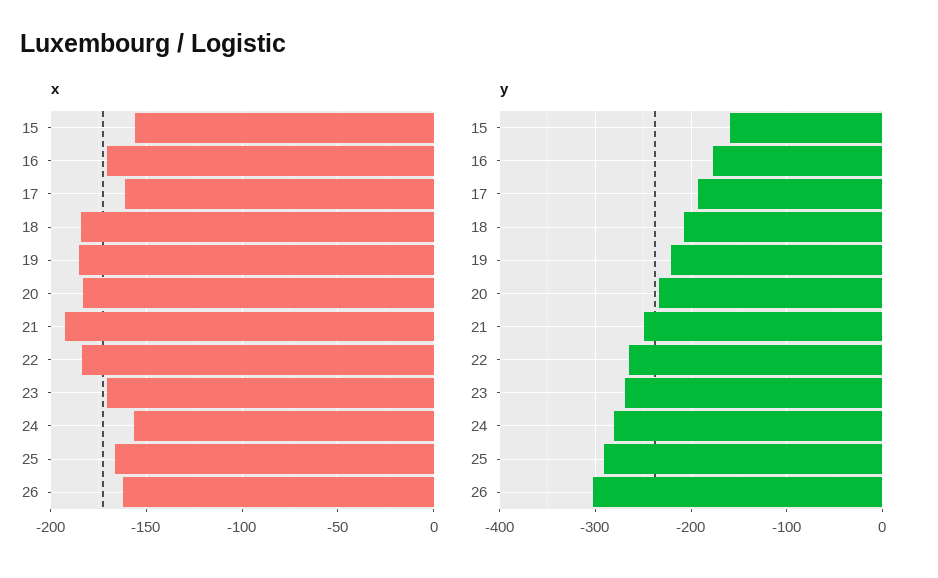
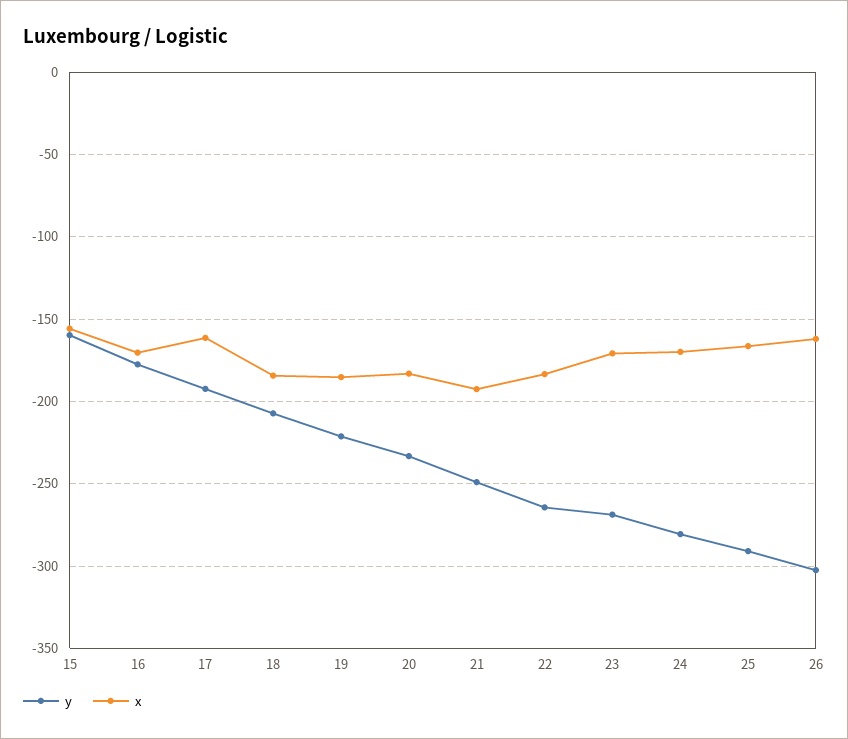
  {
    "x": {
      "15": -155,
      "16": -170,
      "17": -160,
      "18": -185,
      "19": -185,
      "20": -185,
      "21": -195,
      "22": -185,
      "23": -170,
-     "24": -155,
+     "24": -170,
      "25": -165,
      "26": -160
    },
    "y": {
      "15": -160,
      "16": -180,
      "17": -190,
      "18": -205,
      "19": -220,
      "20": -235,
      "21": -250,
      "22": -265,
      "23": -270,
      "24": -280,
      "25": -290,
      "26": -305
    }
  }

